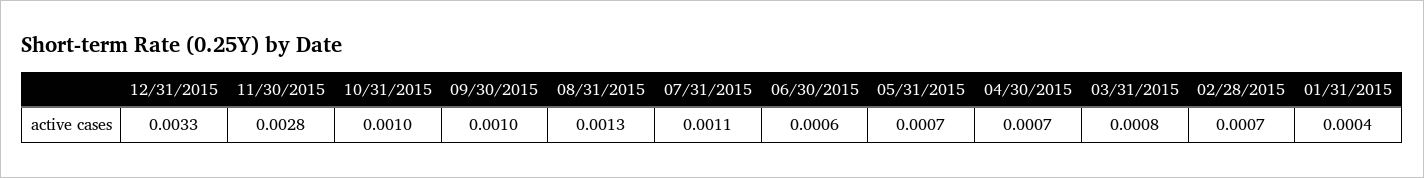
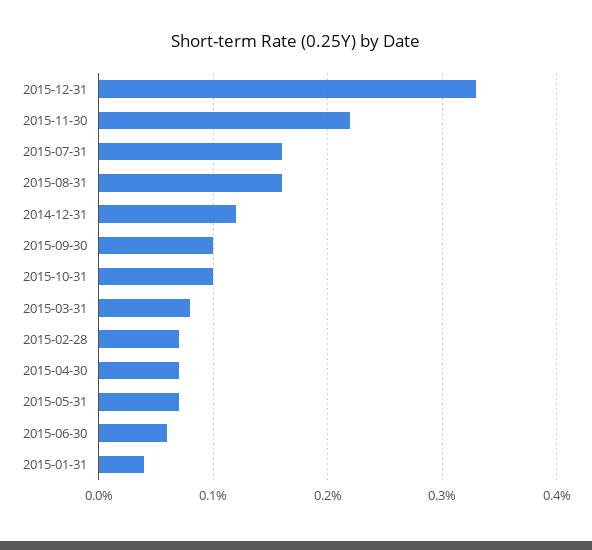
  {
    "12/31/2015": 0.0033,
-   "11/30/2015": 0.0028,
+   "11/30/2015": 0.0022,
    "10/31/2015": 0.001,
    "09/30/2015": 0.001,
-   "08/31/2015": 0.0013,
+   "08/31/2015": 0.0016,
-   "07/31/2015": 0.0011,
+   "07/31/2015": 0.0016,
    "06/30/2015": 0.0006,
    "05/31/2015": 0.0007,
    "04/30/2015": 0.0007,
    "03/31/2015": 0.0008,
    "02/28/2015": 0.0007,
-   "01/31/2015": 0.0004
+   "01/31/2015": 0.0004,
+   "2014-12-31": 0.0012
  }

